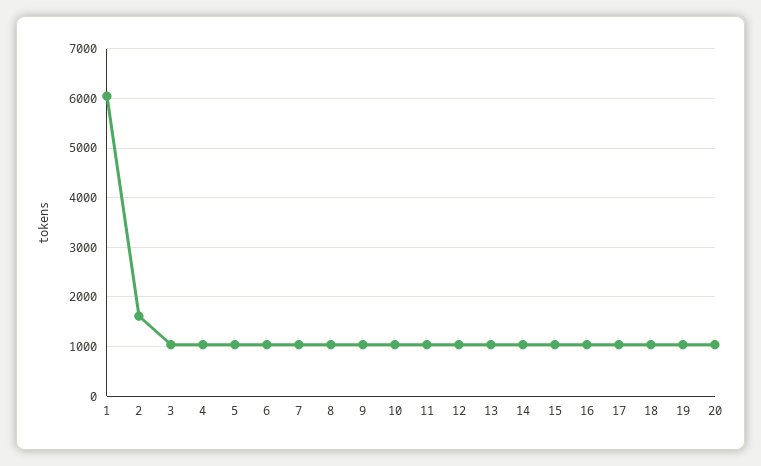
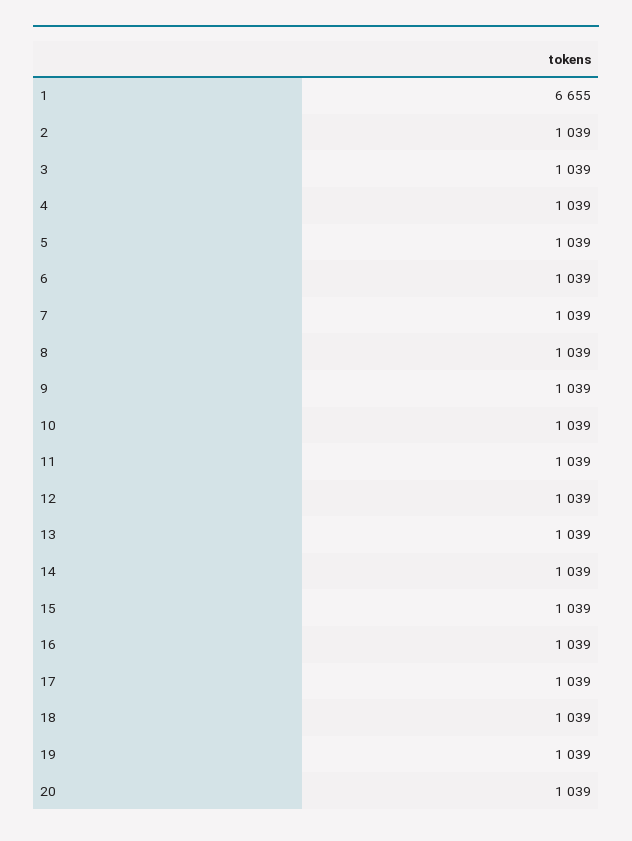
  {
-   "1": 6000,
+   "1": 6655,
-   "2": 1600,
+   "2": 1039,
    "3": 1039,
    "4": 1039,
    "5": 1039,
    "6": 1039,
    "7": 1039,
    "8": 1039,
    "9": 1039,
    "10": 1039,
    "11": 1039,
    "12": 1039,
    "13": 1039,
    "14": 1039,
    "15": 1039,
    "16": 1039,
    "17": 1039,
    "18": 1039,
    "19": 1039,
    "20": 1039
  }

